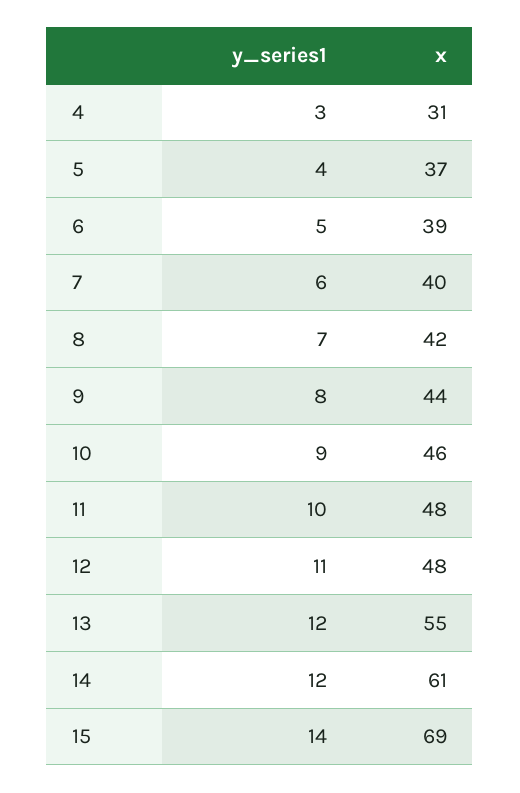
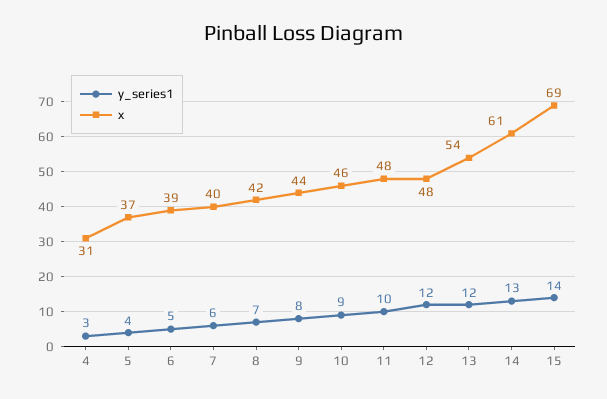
  {
    "y_series1": {
      "4": 3,
      "5": 4,
      "6": 5,
      "7": 6,
      "8": 7,
      "9": 8,
      "10": 9,
      "11": 10,
-     "12": 11,
+     "12": 12,
      "13": 12,
-     "14": 12,
+     "14": 13,
      "15": 14
    },
    "x": {
      "4": 31,
      "5": 37,
      "6": 39,
      "7": 40,
      "8": 42,
      "9": 44,
      "10": 46,
      "11": 48,
      "12": 48,
-     "13": 55,
+     "13": 54,
      "14": 61,
      "15": 69
    }
  }

